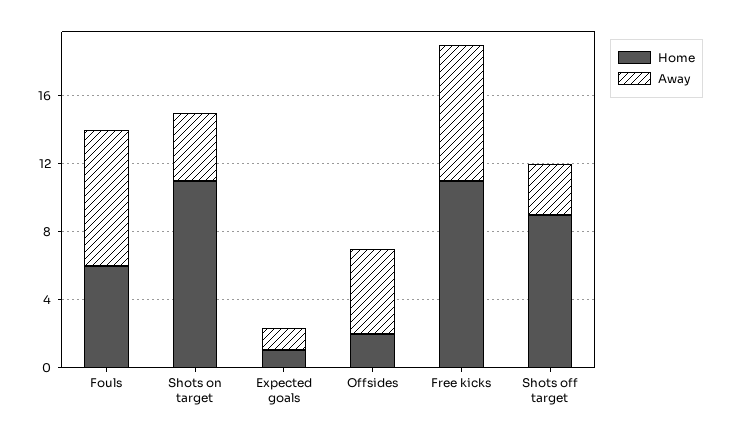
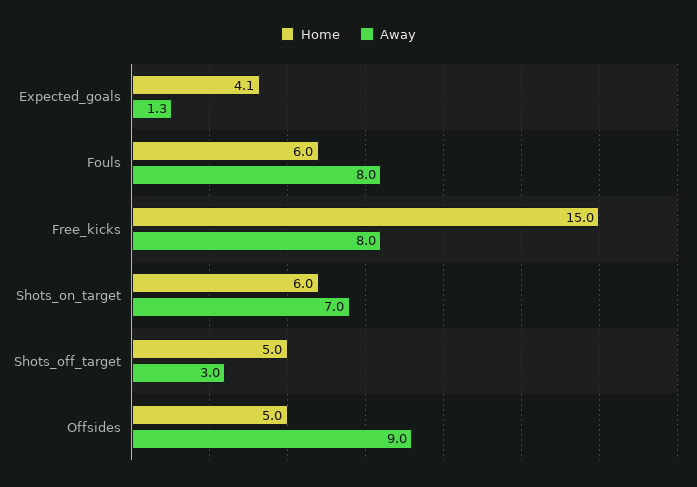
  {
    "Home": {
      "Fouls": 6,
-     "Shots on target": 11,
+     "Shots on target": 6,
-     "Expected goals": 1,
+     "Expected goals": 4.1,
-     "Offsides": 2,
+     "Offsides": 5,
-     "Free kicks": 11,
+     "Free kicks": 15,
-     "Shots off target": 9
+     "Shots off target": 5
    },
    "Away": {
      "Fouls": 8,
-     "Shots on target": 4,
+     "Shots on target": 7,
      "Expected goals": 1.3,
-     "Offsides": 5,
+     "Offsides": 9,
      "Free kicks": 8,
      "Shots off target": 3
    }
  }

